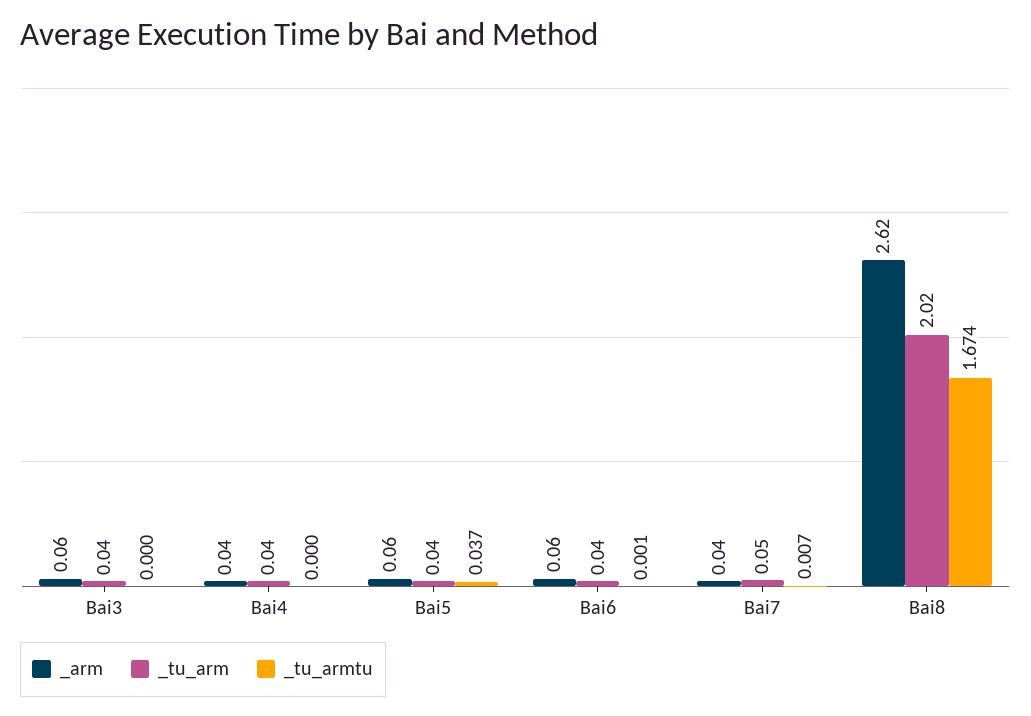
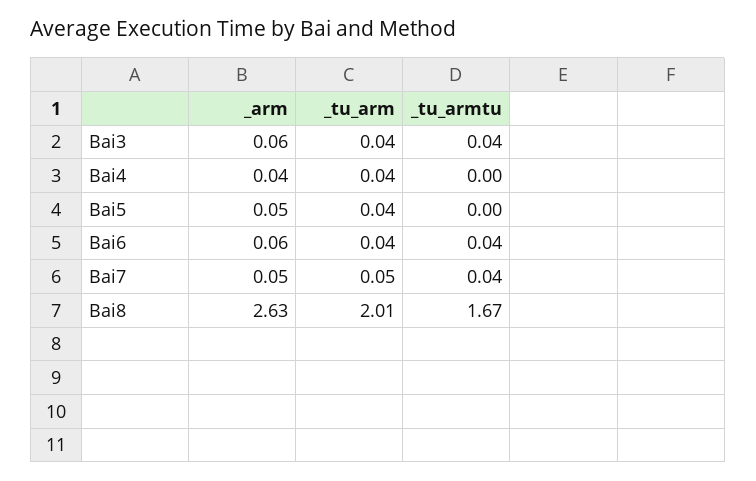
  {
    "_arm": {
      "Bai3": 0.06,
      "Bai4": 0.04,
-     "Bai5": 0.06,
+     "Bai5": 0.05,
      "Bai6": 0.06,
-     "Bai7": 0.04,
+     "Bai7": 0.05,
-     "Bai8": 2.62
+     "Bai8": 2.63
    },
    "_tu_arm": {
      "Bai3": 0.04,
      "Bai4": 0.04,
      "Bai5": 0.04,
      "Bai6": 0.04,
      "Bai7": 0.05,
-     "Bai8": 2.02
+     "Bai8": 2.01
    },
    "_tu_armtu": {
-     "Bai3": 0,
+     "Bai3": 0.04,
      "Bai4": 0,
-     "Bai5": 0.037,
+     "Bai5": 0,
-     "Bai6": 0.001,
+     "Bai6": 0.04,
-     "Bai7": 0.007,
+     "Bai7": 0.04,
      "Bai8": 1.674
    }
  }

